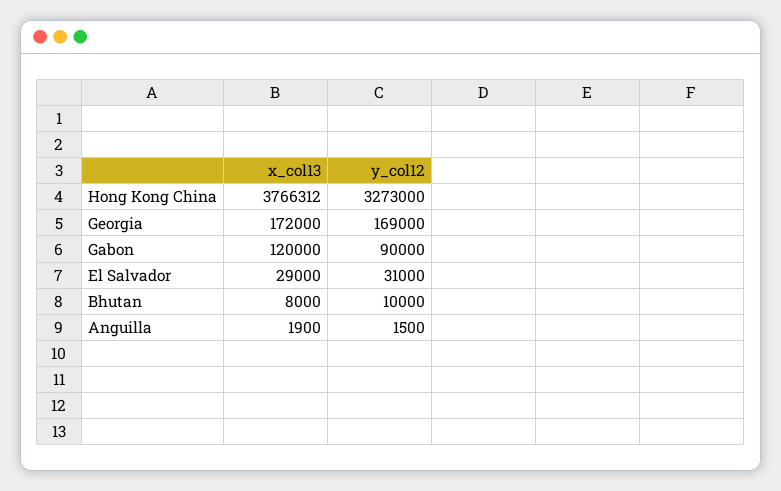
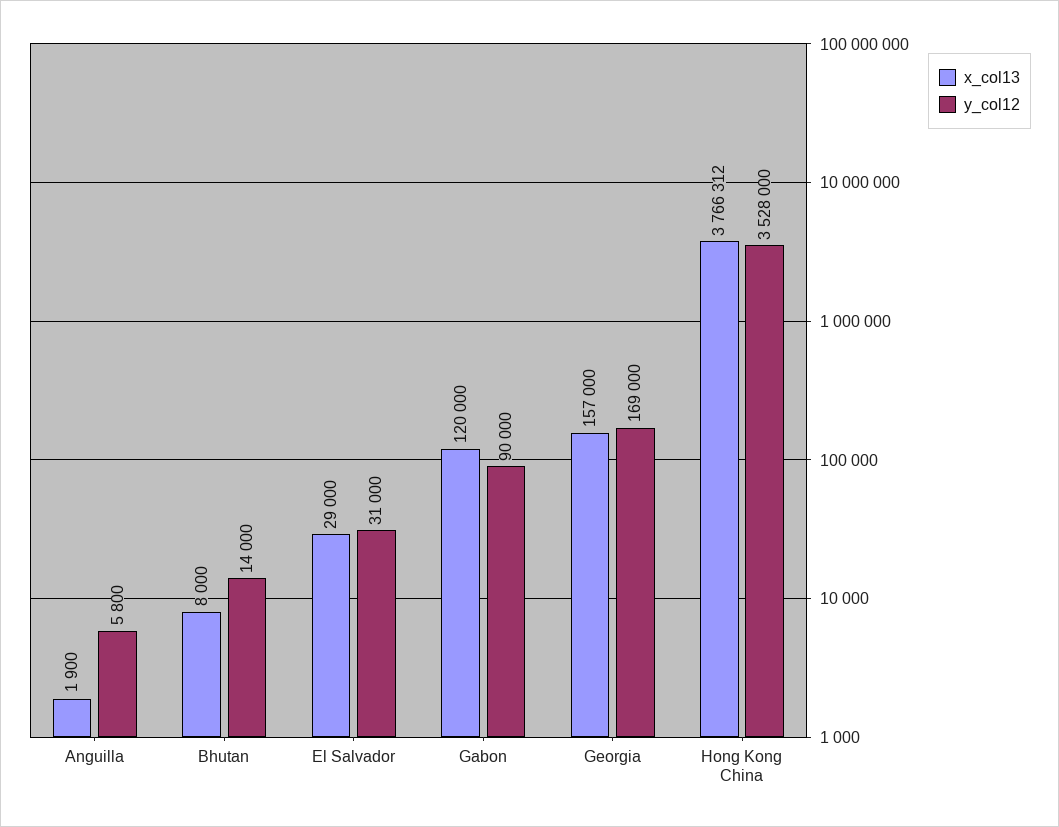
  {
    "x_col13": {
      "Hong Kong China": 3766312,
-     "Georgia": 172000,
+     "Georgia": 157000,
      "Gabon": 120000,
      "El Salvador": 29000,
      "Bhutan": 8000,
      "Anguilla": 1900
    },
    "y_col12": {
-     "Hong Kong China": 3273000,
+     "Hong Kong China": 3528000,
      "Georgia": 169000,
      "Gabon": 90000,
      "El Salvador": 31000,
-     "Bhutan": 10000,
+     "Bhutan": 14000,
-     "Anguilla": 1500
+     "Anguilla": 5800
    }
  }

